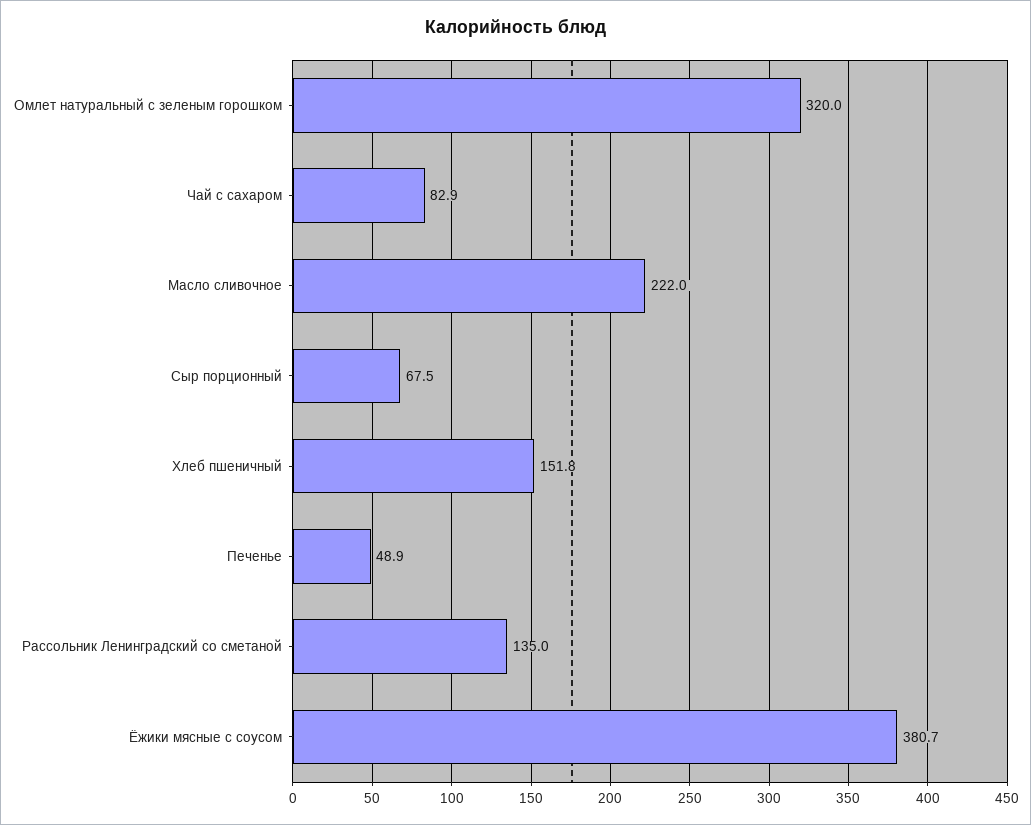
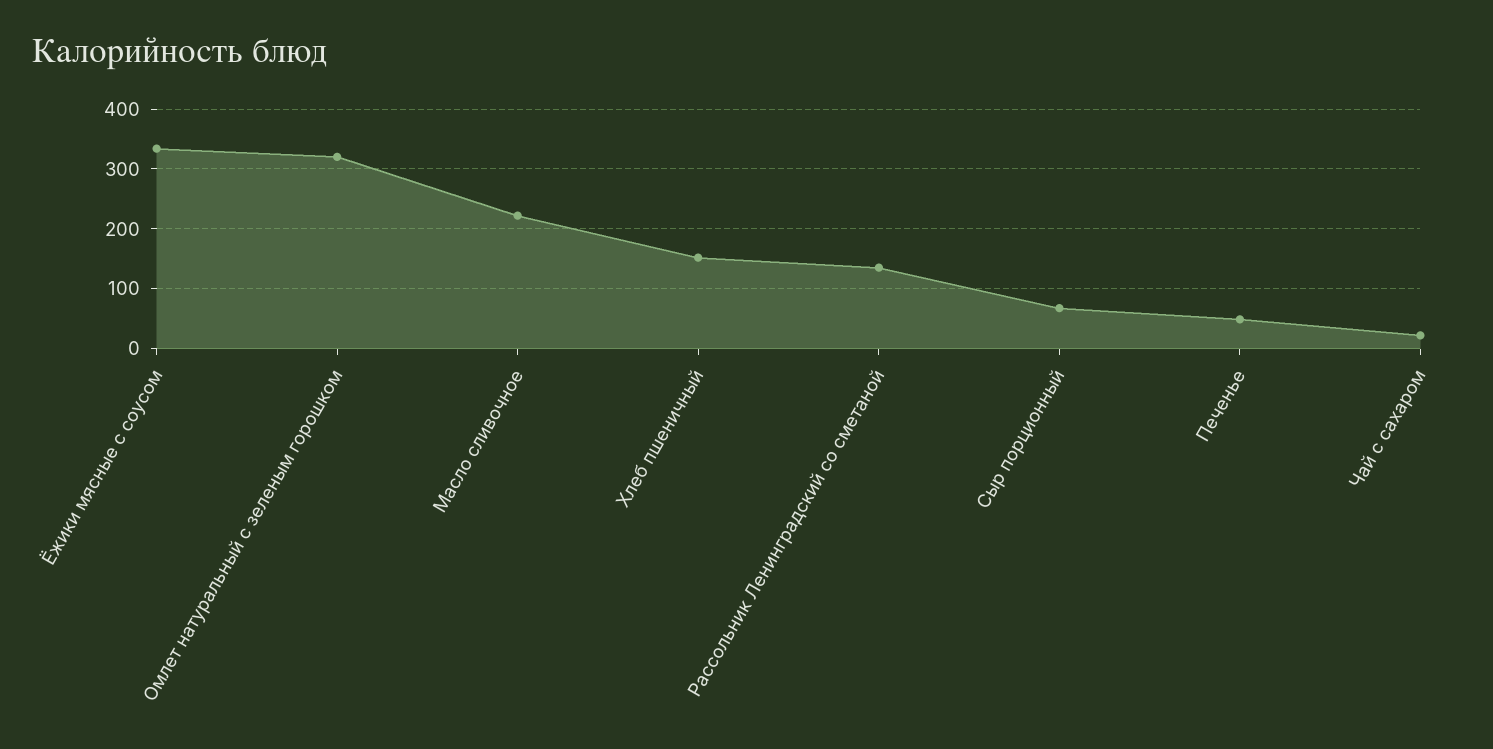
  {
    "Омлет натуральный с зеленым горошком": 320,
-   "Чай с сахаром": 82.9,
+   "Чай с сахаром": 20,
    "Масло сливочное": 222,
    "Сыр порционный": 67.5,
    "Хлеб пшеничный": 151.8,
    "Печенье": 48.9,
    "Рассольник Ленинградский со сметаной": 135,
-   "Ёжики мясные с соусом": 380.7
+   "Ёжики мясные с соусом": 340
  }

